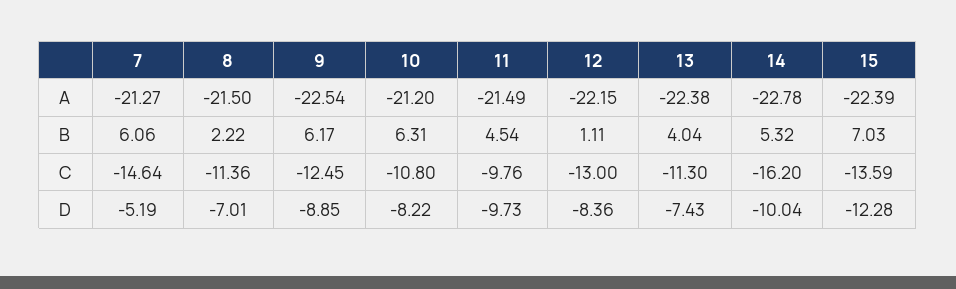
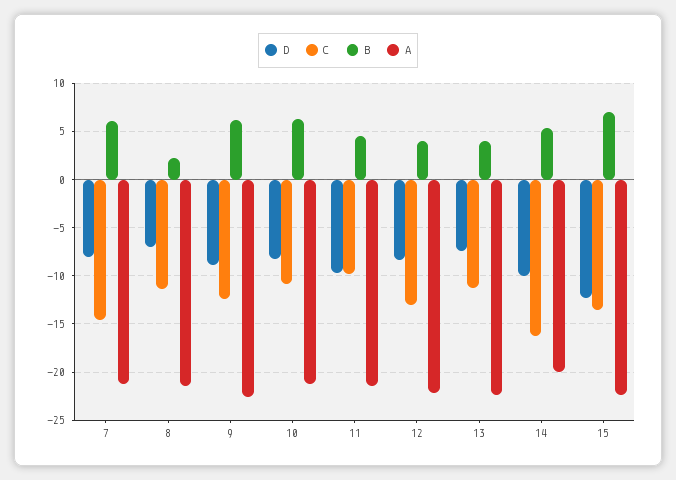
  {
    "A": {
      "7": -21.27,
      "8": -21.5,
      "9": -22.54,
      "10": -21.2,
      "11": -21.49,
      "12": -22.15,
      "13": -22.38,
-     "14": -22.78,
+     "14": -20,
      "15": -22.39
    },
    "B": {
      "7": 6.06,
      "8": 2.22,
      "9": 6.17,
      "10": 6.31,
      "11": 4.54,
-     "12": 1.11,
+     "12": 4,
      "13": 4.04,
      "14": 5.32,
      "15": 7.03
    },
    "C": {
      "7": -14.64,
      "8": -11.36,
      "9": -12.45,
      "10": -10.8,
      "11": -9.76,
      "12": -13,
      "13": -11.3,
      "14": -16.2,
      "15": -13.59
    },
    "D": {
-     "7": -5.19,
+     "7": -8,
      "8": -7.01,
      "9": -8.85,
      "10": -8.22,
      "11": -9.73,
      "12": -8.36,
      "13": -7.43,
      "14": -10.04,
      "15": -12.28
    }
  }

